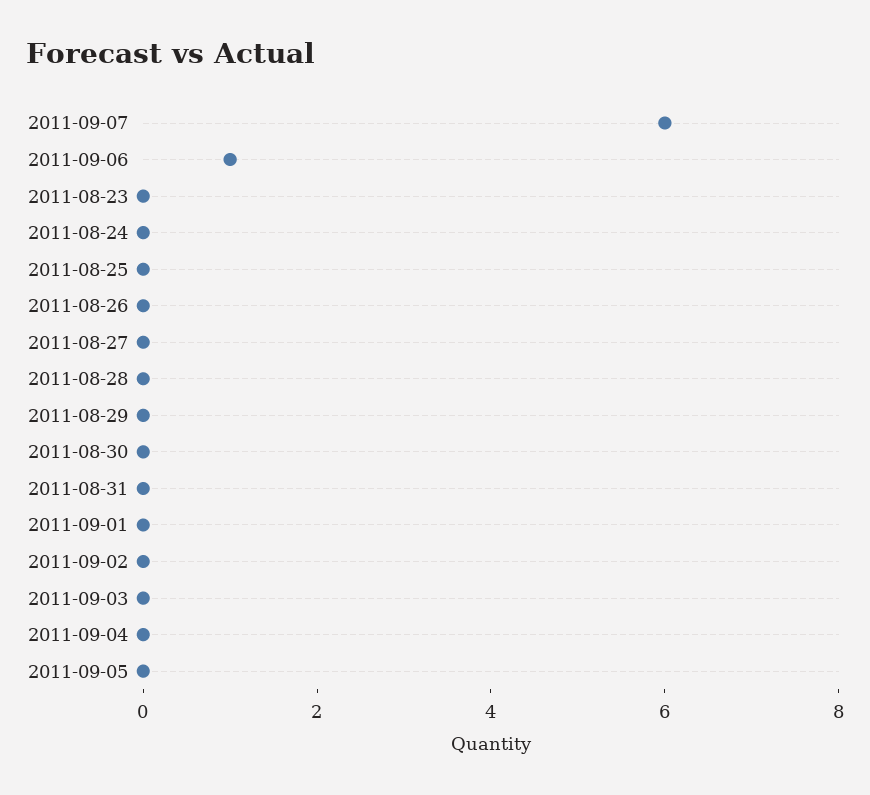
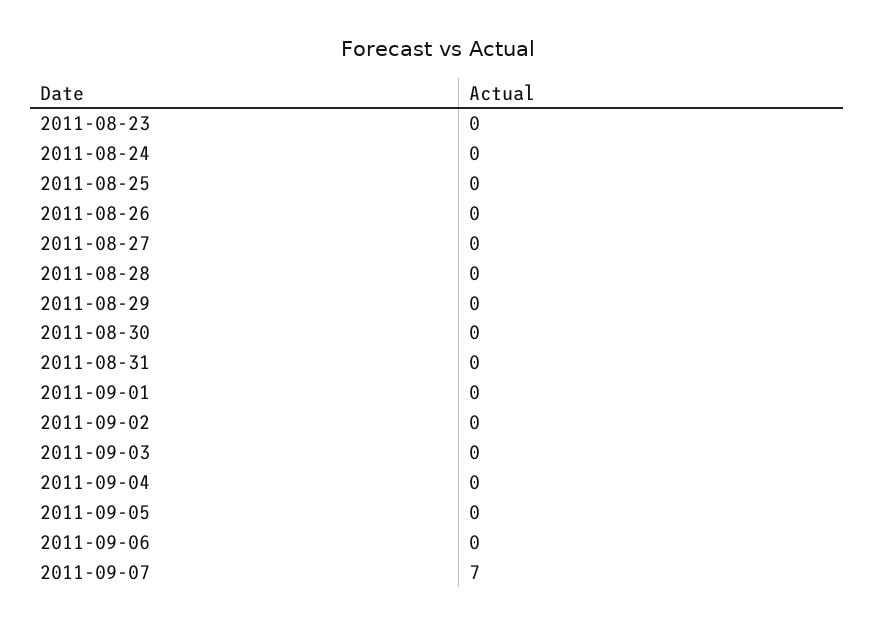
  {
-   "2011-09-07": 6,
+   "2011-09-07": 7,
-   "2011-09-06": 1,
+   "2011-09-06": 0,
    "2011-08-23": 0,
    "2011-08-24": 0,
    "2011-08-25": 0,
    "2011-08-26": 0,
    "2011-08-27": 0,
    "2011-08-28": 0,
    "2011-08-29": 0,
    "2011-08-30": 0,
    "2011-08-31": 0,
    "2011-09-01": 0,
    "2011-09-02": 0,
    "2011-09-03": 0,
    "2011-09-04": 0,
    "2011-09-05": 0
  }

